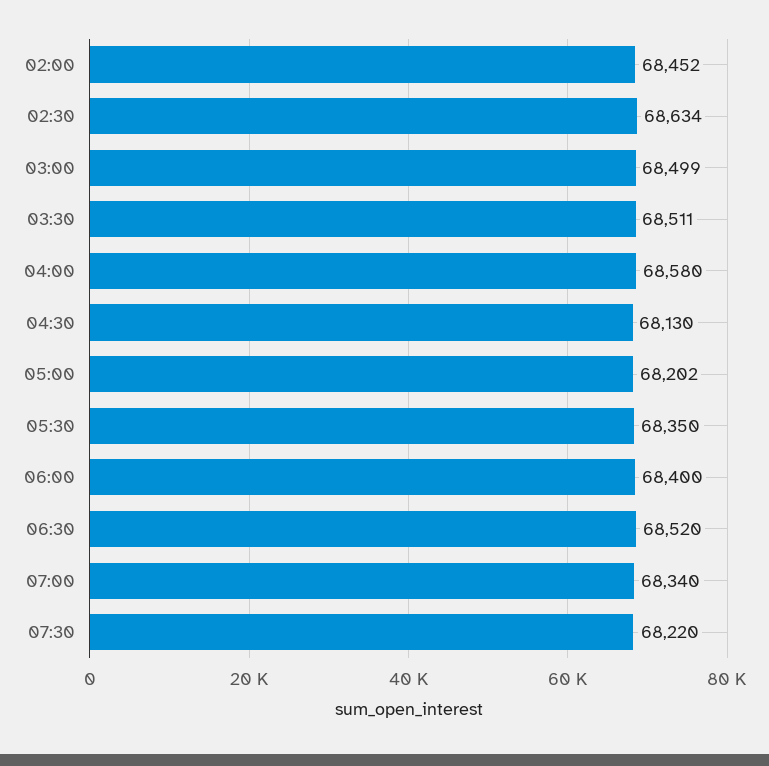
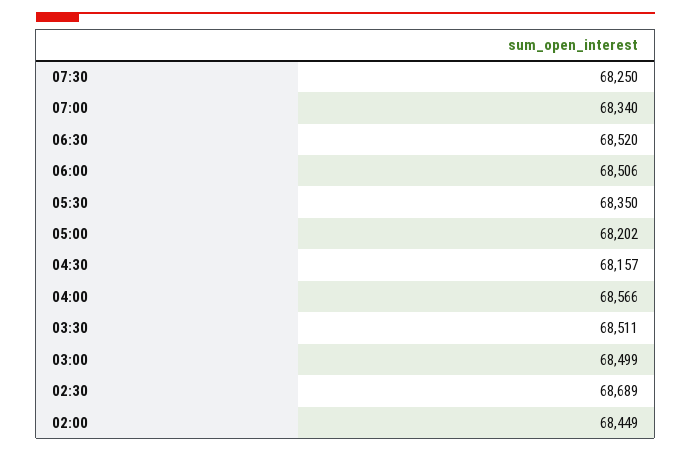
  {
-   "02:00": 68452,
+   "02:00": 68449,
-   "02:30": 68634,
+   "02:30": 68689,
    "03:00": 68499,
    "03:30": 68511,
-   "04:00": 68580,
+   "04:00": 68566,
-   "04:30": 68130,
+   "04:30": 68157,
    "05:00": 68202,
    "05:30": 68350,
-   "06:00": 68400,
+   "06:00": 68506,
    "06:30": 68520,
    "07:00": 68340,
-   "07:30": 68220
+   "07:30": 68250
  }

